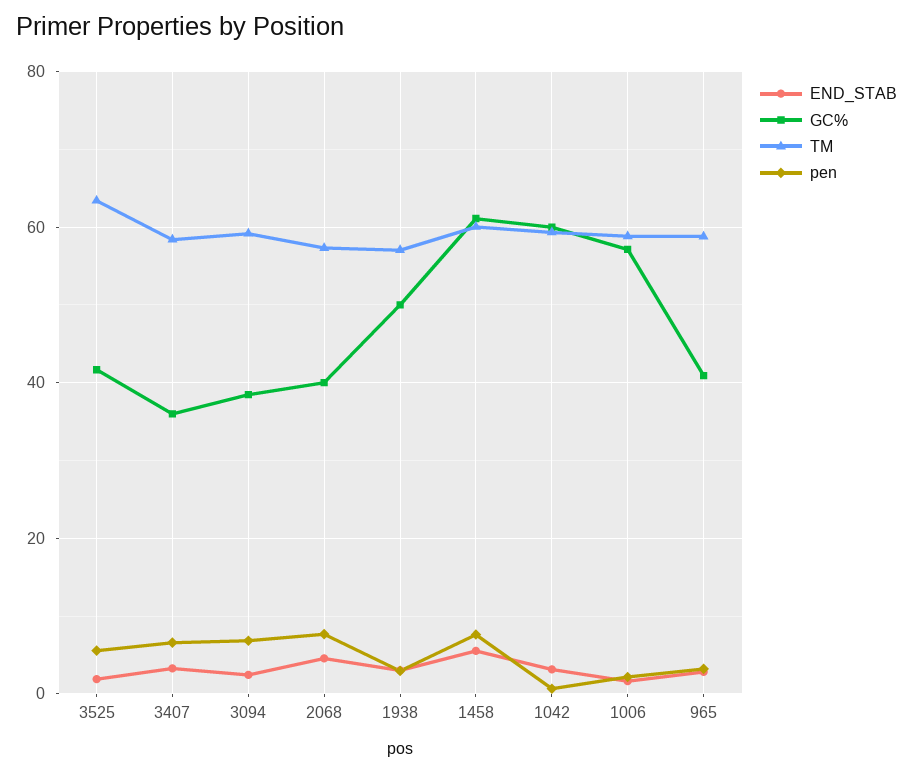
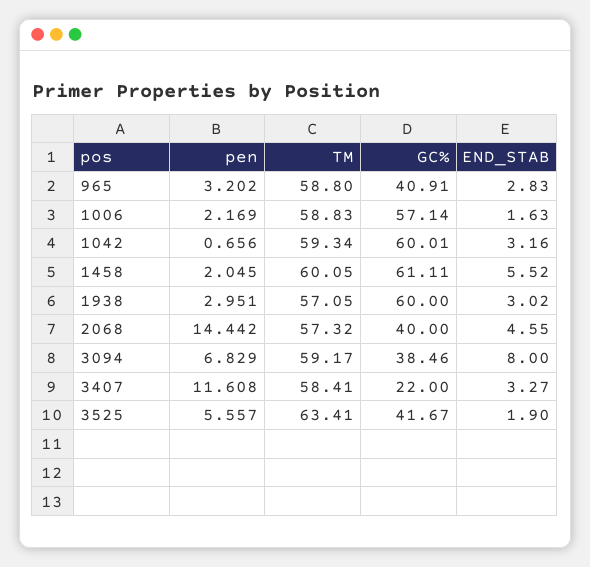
  {
    "END_STAB": {
      "3525": 1.9,
      "3407": 3.27,
-     "3094": 2,
+     "3094": 8,
      "2068": 4.55,
      "1938": 3.02,
      "1458": 5.52,
      "1042": 3.16,
      "1006": 1.63,
      "965": 2.83
    },
    "GC%": {
      "3525": 41.67,
-     "3407": 36,
+     "3407": 22,
      "3094": 38.46,
      "2068": 40,
-     "1938": 50,
+     "1938": 60,
      "1458": 61.11,
      "1042": 60.01,
      "1006": 57.14,
      "965": 40.91
    },
    "TM": {
      "3525": 63.41,
      "3407": 58.41,
      "3094": 59.17,
      "2068": 57.32,
      "1938": 57.05,
      "1458": 60.05,
      "1042": 59.34,
      "1006": 58.83,
      "965": 58.8
    },
    "pen": {
      "3525": 5.557,
-     "3407": 6,
+     "3407": 11.608,
      "3094": 6.829,
-     "2068": 8,
+     "2068": 14.442,
      "1938": 2.951,
-     "1458": 8,
+     "1458": 2.045,
      "1042": 0.656,
      "1006": 2.169,
      "965": 3.202
    }
  }

